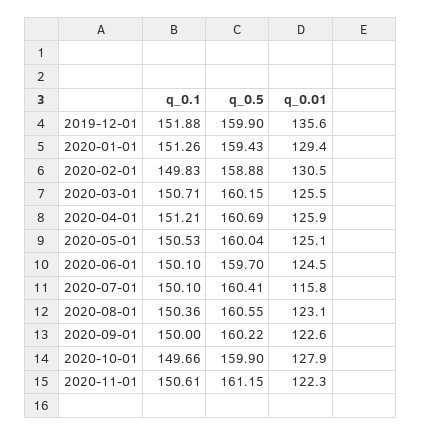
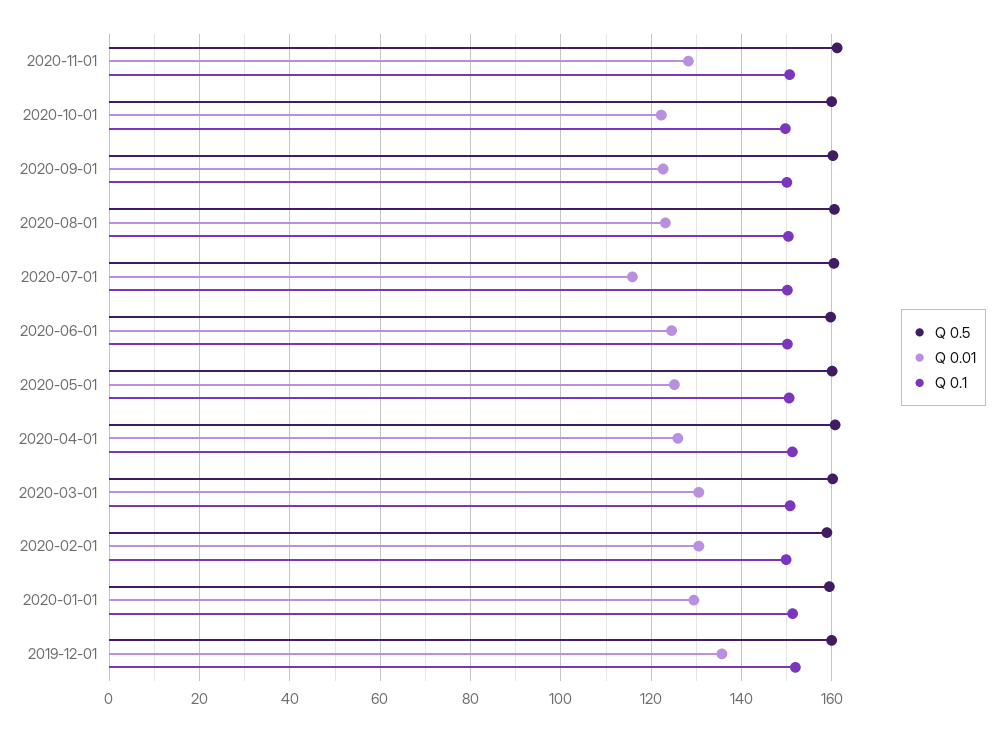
  {
    "q_0.1": {
      "2019-12-01": 151.88,
      "2020-01-01": 151.26,
      "2020-02-01": 149.83,
      "2020-03-01": 150.71,
      "2020-04-01": 151.21,
      "2020-05-01": 150.53,
      "2020-06-01": 150.1,
      "2020-07-01": 150.1,
      "2020-08-01": 150.36,
      "2020-09-01": 150,
      "2020-10-01": 149.66,
      "2020-11-01": 150.61
    },
    "q_0.5": {
      "2019-12-01": 159.9,
      "2020-01-01": 159.43,
      "2020-02-01": 158.88,
      "2020-03-01": 160.15,
      "2020-04-01": 160.69,
      "2020-05-01": 160.04,
      "2020-06-01": 159.7,
      "2020-07-01": 160.41,
      "2020-08-01": 160.55,
      "2020-09-01": 160.22,
      "2020-10-01": 159.9,
      "2020-11-01": 161.15
    },
    "q_0.01": {
      "2019-12-01": 135.6,
      "2020-01-01": 129.4,
      "2020-02-01": 130.5,
-     "2020-03-01": 125.5,
+     "2020-03-01": 130,
      "2020-04-01": 125.9,
      "2020-05-01": 125.1,
      "2020-06-01": 124.5,
      "2020-07-01": 115.8,
      "2020-08-01": 123.1,
      "2020-09-01": 122.6,
-     "2020-10-01": 127.9,
+     "2020-10-01": 122,
-     "2020-11-01": 122.3
+     "2020-11-01": 128
    }
  }

